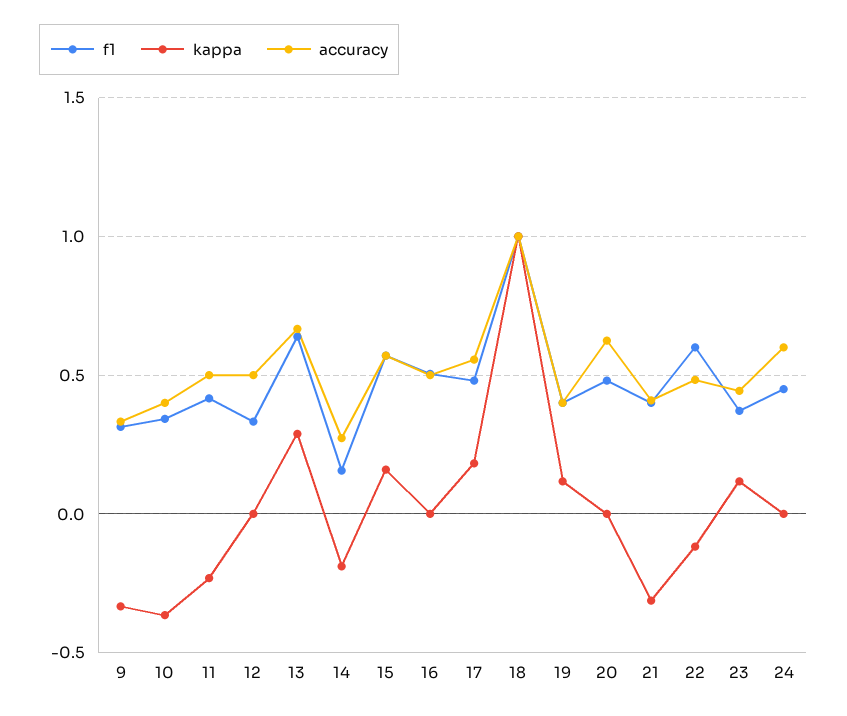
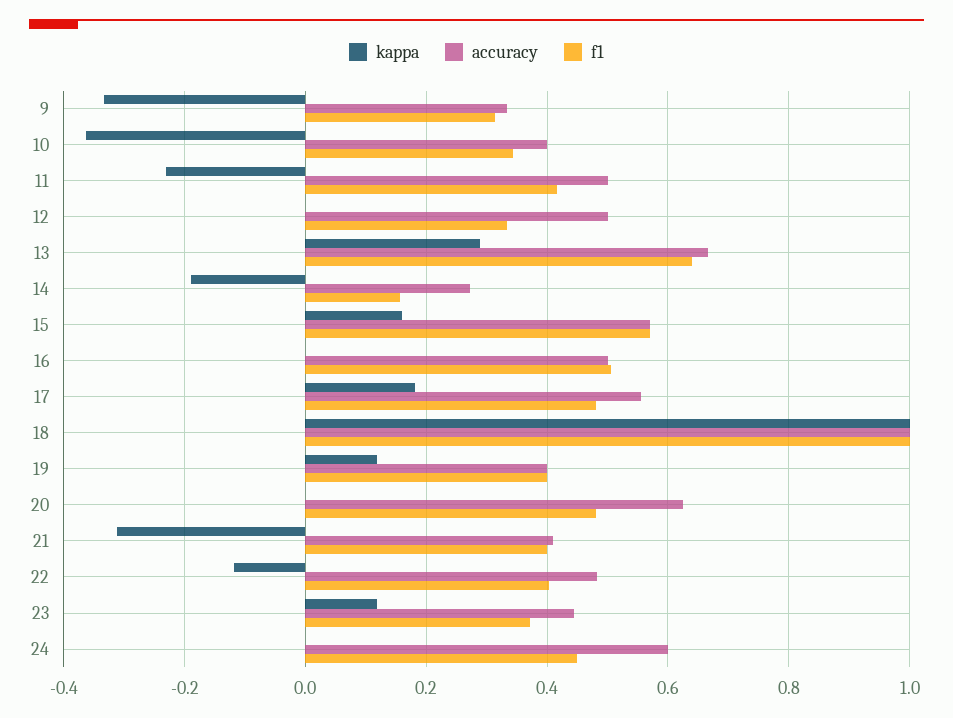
  {
    "f1": {
      "9": 0.32,
      "10": 0.34,
      "11": 0.42,
      "12": 0.34,
      "13": 0.64,
      "14": 0.16,
      "15": 0.58,
      "16": 0.5,
      "17": 0.48,
      "18": 1,
      "19": 0.4,
      "20": 0.48,
      "21": 0.4,
-     "22": 0.6,
+     "22": 0.4,
      "23": 0.38,
      "24": 0.46
    },
    "kappa": {
      "9": -0.34,
      "10": -0.36,
      "11": -0.24,
      "12": 0,
      "13": 0.28,
      "14": -0.18,
      "15": 0.16,
      "16": 0,
      "17": 0.18,
      "18": 1,
      "19": 0.12,
      "20": 0,
      "21": -0.32,
      "22": -0.12,
      "23": 0.12,
      "24": 0
    },
    "accuracy": {
      "9": 0.34,
      "10": 0.4,
      "11": 0.5,
      "12": 0.5,
      "13": 0.66,
      "14": 0.28,
      "15": 0.58,
      "16": 0.5,
      "17": 0.56,
      "18": 1,
      "19": 0.4,
      "20": 0.62,
      "21": 0.4,
      "22": 0.48,
      "23": 0.44,
      "24": 0.6
    }
  }

